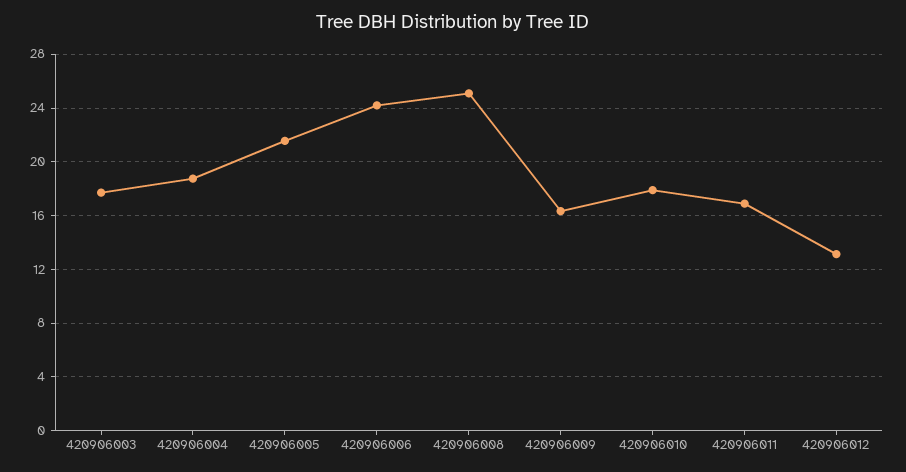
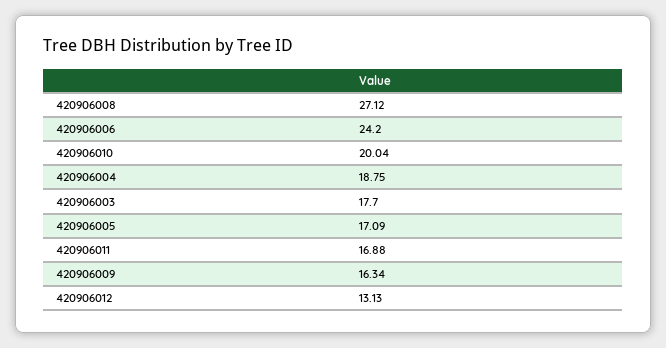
  {
    "420906003": 17.7,
    "420906004": 18.75,
-   "420906005": 21.5,
+   "420906005": 17.09,
    "420906006": 24.2,
-   "420906008": 25,
+   "420906008": 27.12,
    "420906009": 16.34,
-   "420906010": 18,
+   "420906010": 20.04,
    "420906011": 16.88,
    "420906012": 13.13
  }

